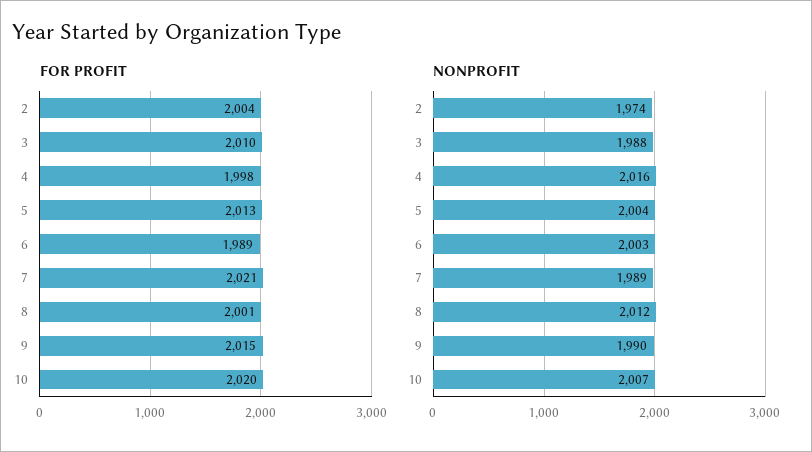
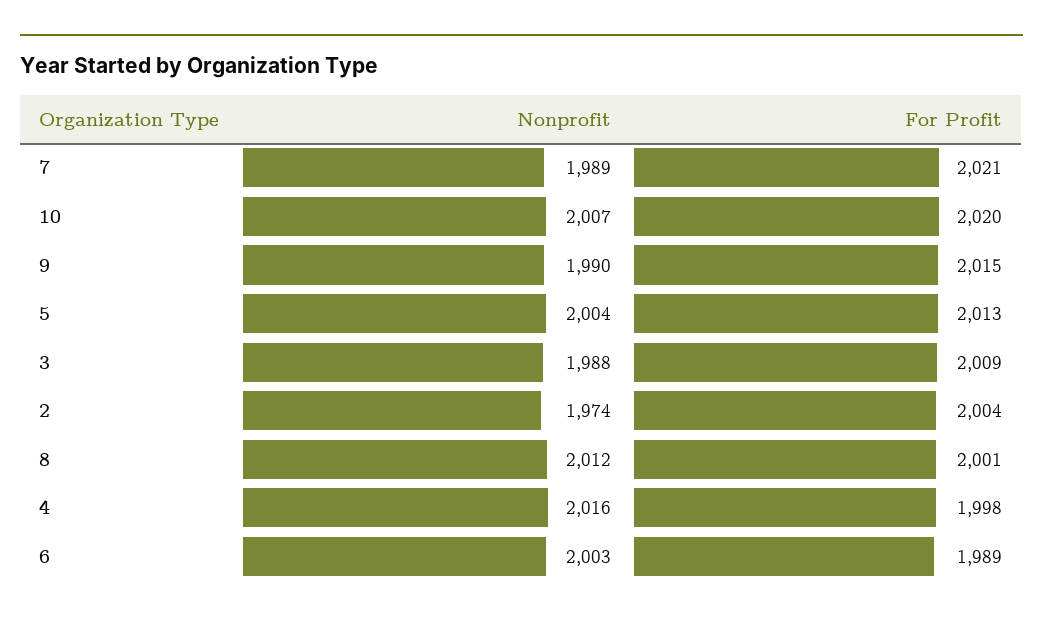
  {
    "FOR PROFIT": {
      "2": 2004,
-     "3": 2010,
+     "3": 2009,
      "4": 1998,
      "5": 2013,
      "6": 1989,
      "7": 2021,
      "8": 2001,
      "9": 2015,
      "10": 2020
    },
    "NONPROFIT": {
      "2": 1974,
      "3": 1988,
      "4": 2016,
      "5": 2004,
      "6": 2003,
      "7": 1989,
      "8": 2012,
      "9": 1990,
      "10": 2007
    }
  }

